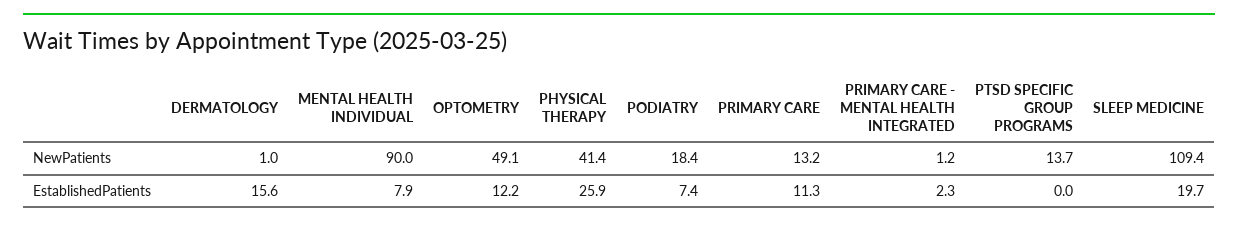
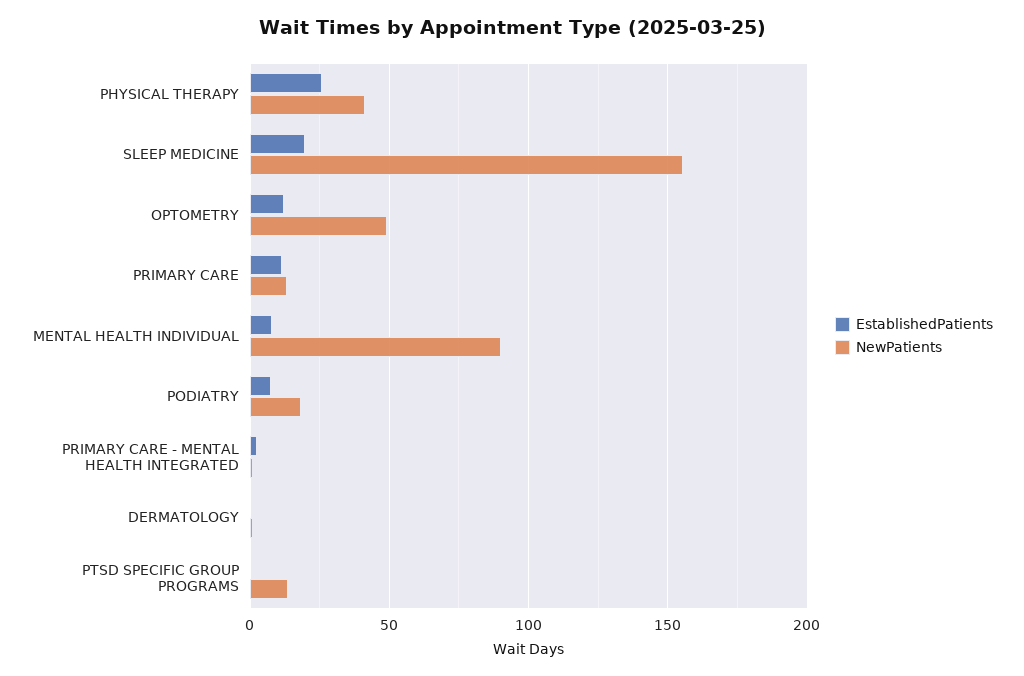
  {
    "NewPatients": {
      "DERMATOLOGY": 1,
      "MENTAL HEALTH INDIVIDUAL": 90,
      "OPTOMETRY": 49.1,
      "PHYSICAL THERAPY": 41.4,
      "PODIATRY": 18.4,
      "PRIMARY CARE": 13.2,
      "PRIMARY CARE - MENTAL HEALTH INTEGRATED": 1.2,
      "PTSD SPECIFIC GROUP PROGRAMS": 13.7,
-     "SLEEP MEDICINE": 109.4
+     "SLEEP MEDICINE": 155
    },
    "EstablishedPatients": {
-     "DERMATOLOGY": 15.6,
+     "DERMATOLOGY": 0,
      "MENTAL HEALTH INDIVIDUAL": 7.9,
      "OPTOMETRY": 12.2,
      "PHYSICAL THERAPY": 25.9,
      "PODIATRY": 7.4,
      "PRIMARY CARE": 11.3,
      "PRIMARY CARE - MENTAL HEALTH INTEGRATED": 2.3,
      "PTSD SPECIFIC GROUP PROGRAMS": 0,
      "SLEEP MEDICINE": 19.7
    }
  }

